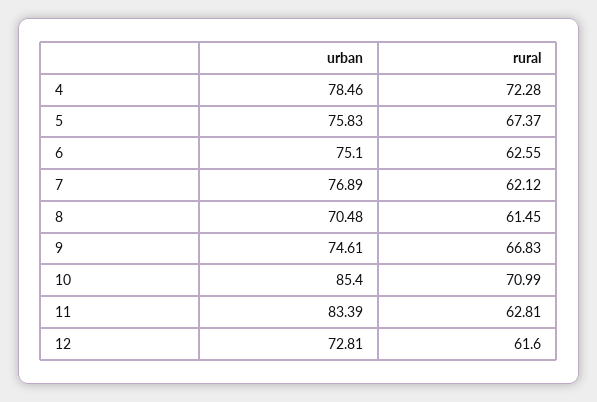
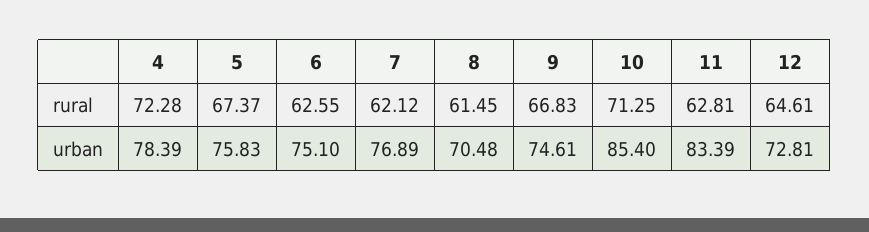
  {
    "urban": {
-     "4": 78.46,
+     "4": 78.39,
      "5": 75.83,
      "6": 75.1,
      "7": 76.89,
      "8": 70.48,
      "9": 74.61,
      "10": 85.4,
      "11": 83.39,
      "12": 72.81
    },
    "rural": {
      "4": 72.28,
      "5": 67.37,
      "6": 62.55,
      "7": 62.12,
      "8": 61.45,
      "9": 66.83,
-     "10": 70.99,
+     "10": 71.25,
      "11": 62.81,
-     "12": 61.6
+     "12": 64.61
    }
  }

